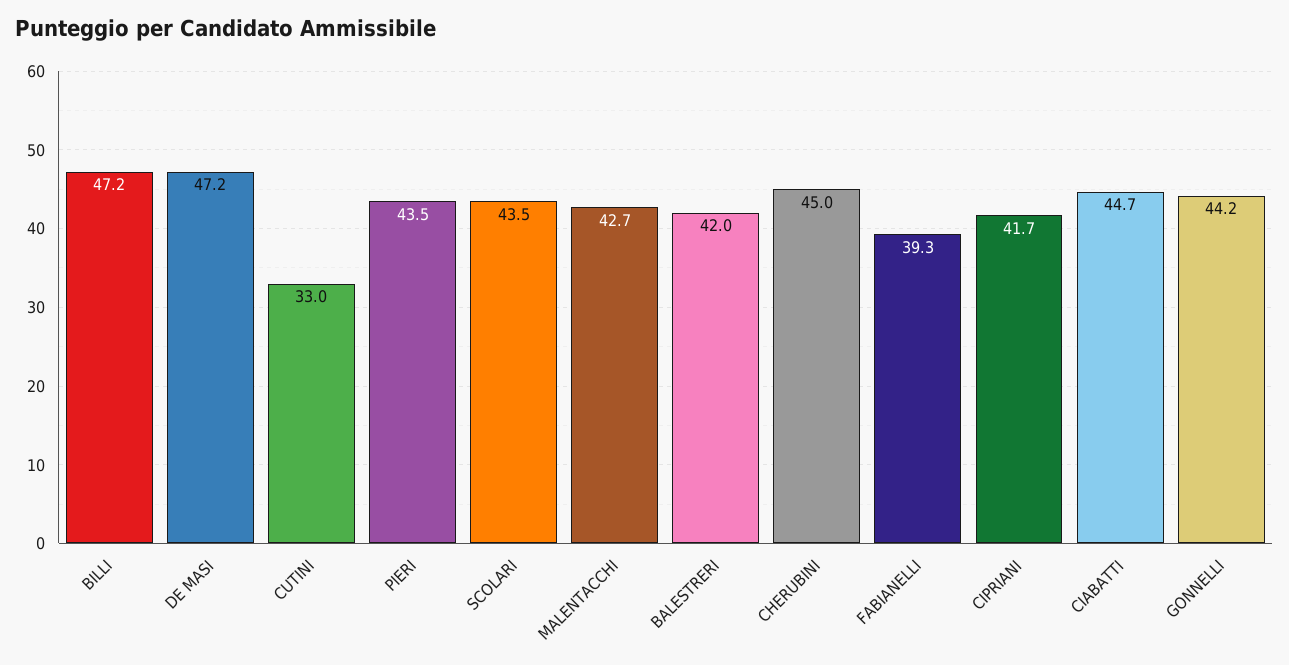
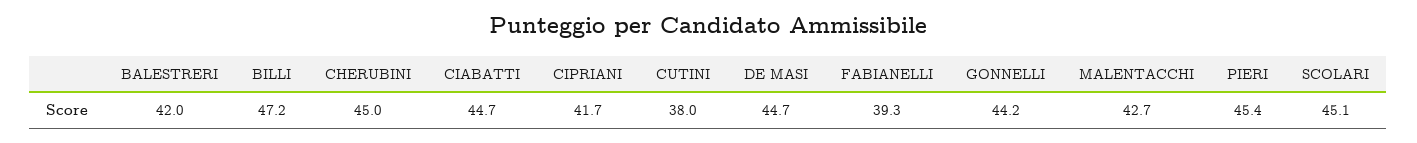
  {
    "BILLI": 47.2,
-   "DE MASI": 47.2,
+   "DE MASI": 44.7,
-   "CUTINI": 33,
+   "CUTINI": 38,
-   "PIERI": 43.5,
+   "PIERI": 45.4,
-   "SCOLARI": 43.5,
+   "SCOLARI": 45.1,
    "MALENTACCHI": 42.7,
    "BALESTRERI": 42,
    "CHERUBINI": 45,
    "FABIANELLI": 39.3,
    "CIPRIANI": 41.7,
    "CIABATTI": 44.7,
    "GONNELLI": 44.2
  }

